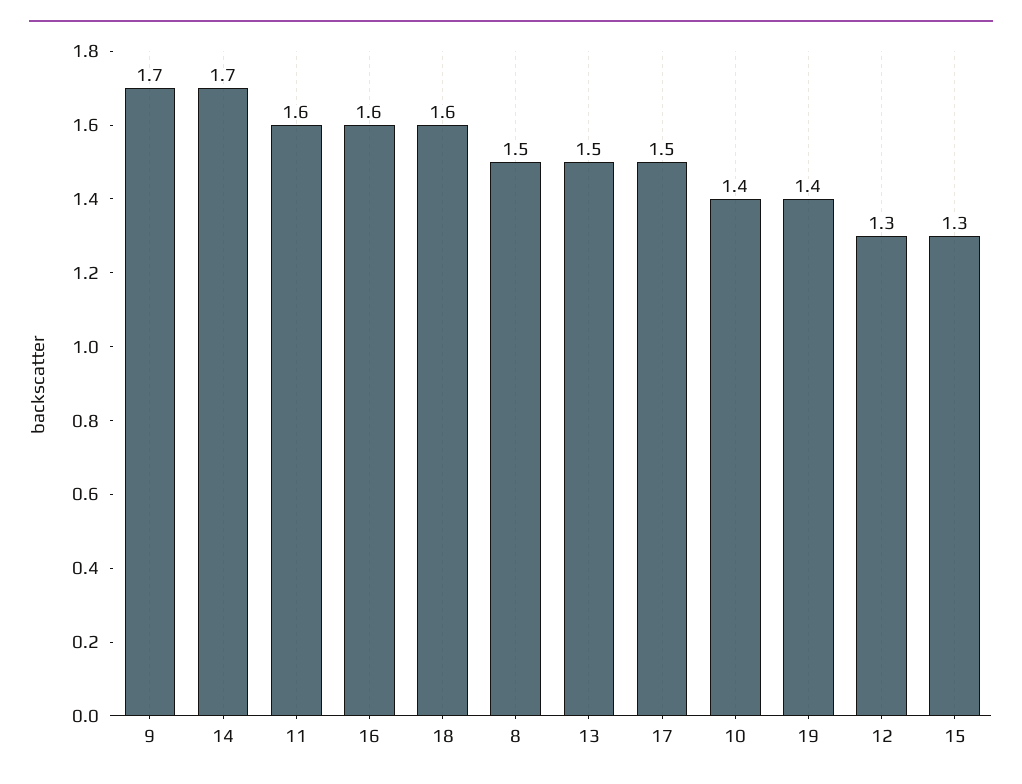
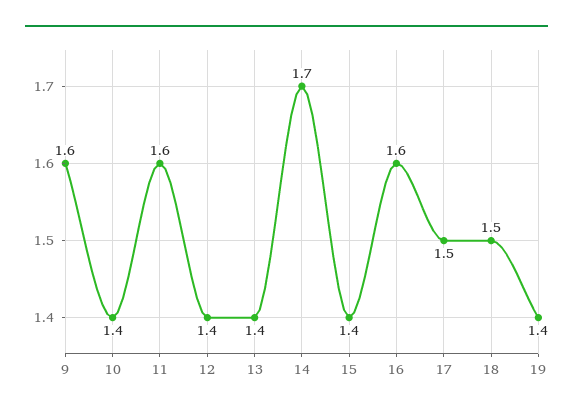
  {
-   "9": 1.7,
+   "9": 1.6,
    "14": 1.7,
    "11": 1.6,
    "16": 1.6,
-   "18": 1.6,
+   "18": 1.5,
-   "8": 1.5,
-   "13": 1.5,
+   "13": 1.4,
    "17": 1.5,
    "10": 1.4,
    "19": 1.4,
-   "12": 1.3,
+   "12": 1.4,
-   "15": 1.3
+   "15": 1.4
  }

